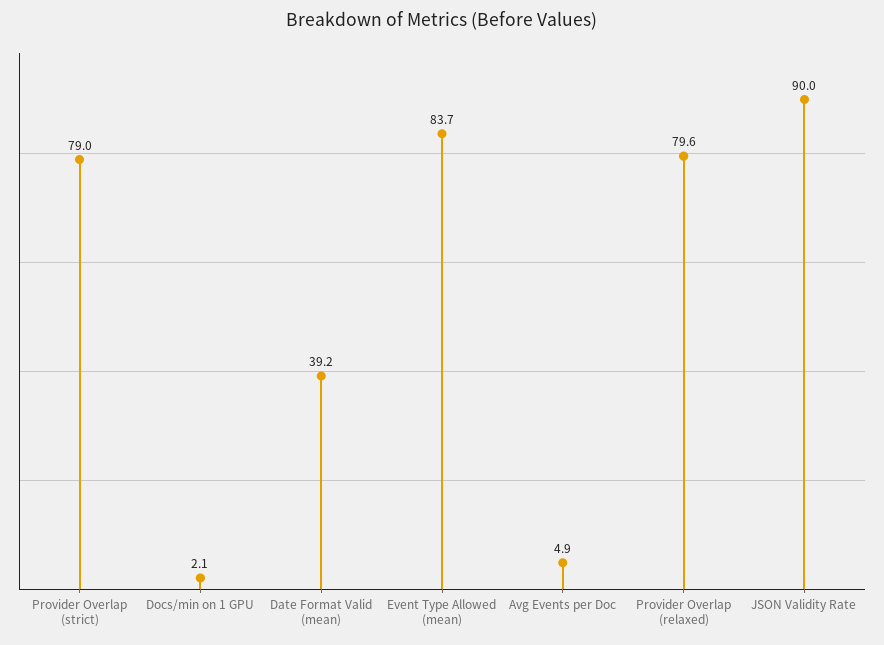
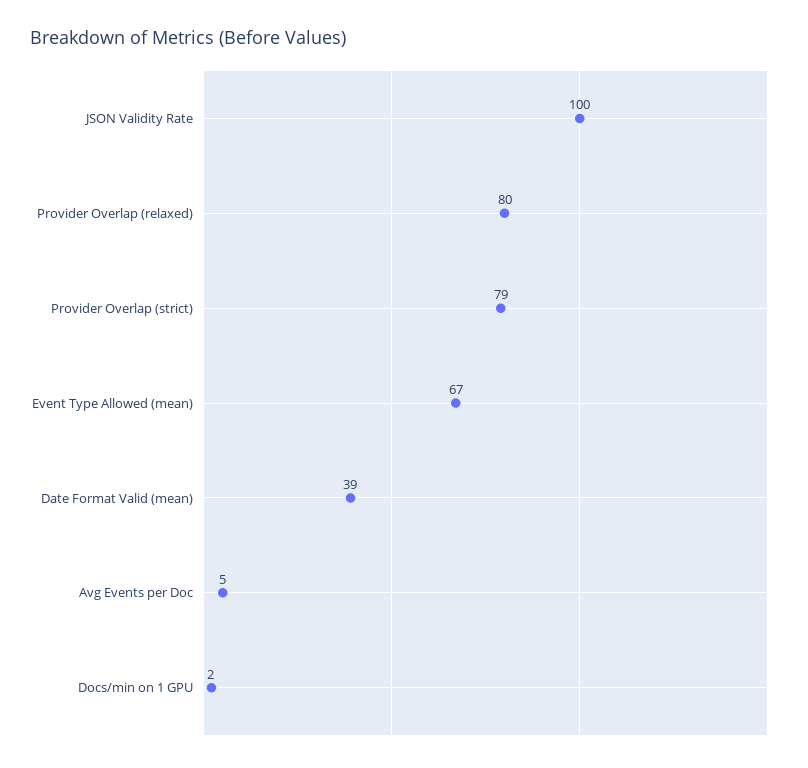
  {
    "Provider Overlap (strict)": 79,
    "Docs/min on 1 GPU": 2.1,
    "Date Format Valid (mean)": 39.2,
-   "Event Type Allowed (mean)": 83.7,
+   "Event Type Allowed (mean)": 67,
    "Avg Events per Doc": 4.9,
    "Provider Overlap (relaxed)": 79.6,
-   "JSON Validity Rate": 90
+   "JSON Validity Rate": 100
  }

